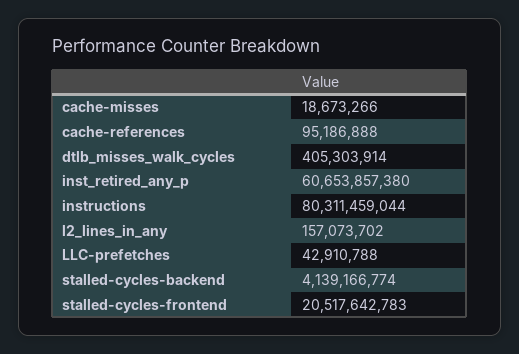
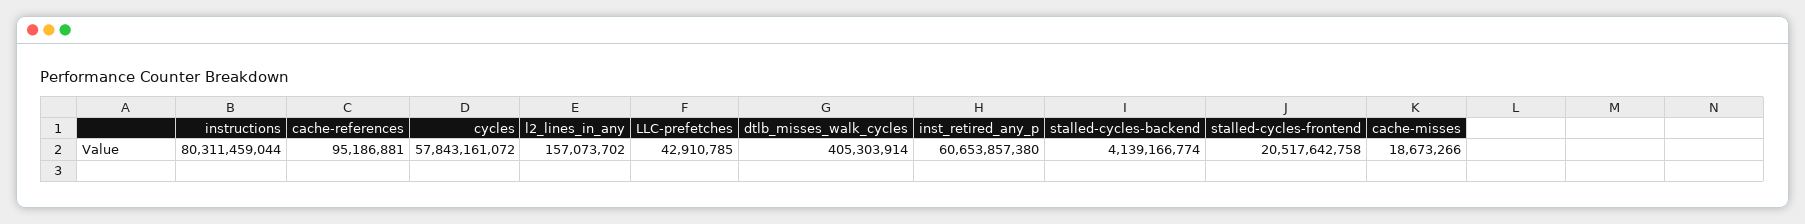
  {
    "cache-misses": 18673266,
-   "cache-references": 95186888,
+   "cache-references": 95186881,
    "dtlb_misses_walk_cycles": 405303914,
    "inst_retired_any_p": 60653857380,
    "instructions": 80311459044,
    "l2_lines_in_any": 157073702,
-   "LLC-prefetches": 42910788,
+   "LLC-prefetches": 42910785,
    "stalled-cycles-backend": 4139166774,
-   "stalled-cycles-frontend": 20517642783
+   "stalled-cycles-frontend": 20517642758,
+   "cycles": 57843161072
  }

